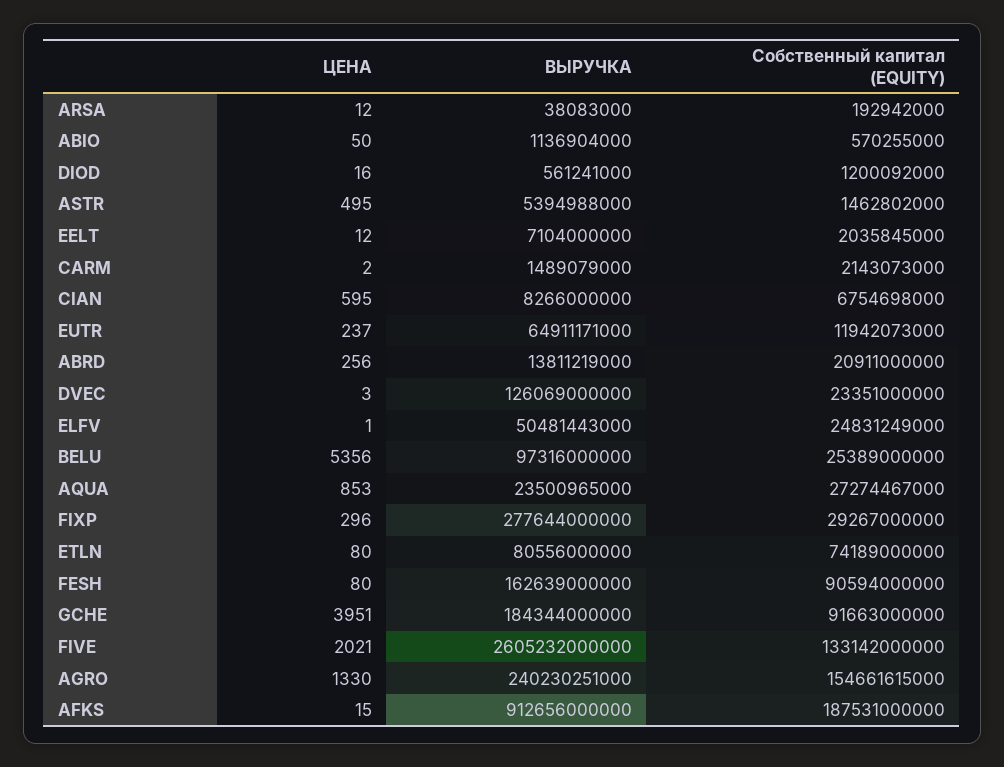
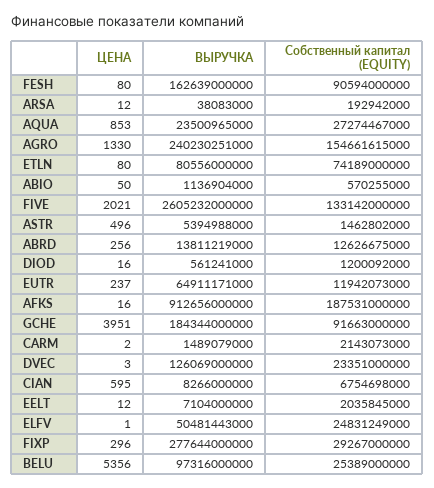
  {
    "ЦЕНА": {
      "ARSA": 12,
      "ABIO": 50,
      "DIOD": 16,
-     "ASTR": 495,
+     "ASTR": 496,
      "EELT": 12,
      "CARM": 2,
      "CIAN": 595,
      "EUTR": 237,
      "ABRD": 256,
      "DVEC": 3,
      "ELFV": 1,
      "BELU": 5356,
      "AQUA": 853,
      "FIXP": 296,
      "ETLN": 80,
      "FESH": 80,
      "GCHE": 3951,
      "FIVE": 2021,
      "AGRO": 1330,
-     "AFKS": 15
+     "AFKS": 16
    },
    "ВЫРУЧКА": {
      "ARSA": 38083000,
      "ABIO": 1136904000,
      "DIOD": 561241000,
      "ASTR": 5394988000,
      "EELT": 7104000000,
      "CARM": 1489079000,
      "CIAN": 8266000000,
      "EUTR": 64911171000,
      "ABRD": 13811219000,
      "DVEC": 126069000000,
      "ELFV": 50481443000,
      "BELU": 97316000000,
      "AQUA": 23500965000,
      "FIXP": 277644000000,
      "ETLN": 80556000000,
      "FESH": 162639000000,
      "GCHE": 184344000000,
      "FIVE": 2605232000000,
      "AGRO": 240230251000,
      "AFKS": 912656000000
    },
    "Собственный капитал (EQUITY)": {
      "ARSA": 192942000,
      "ABIO": 570255000,
      "DIOD": 1200092000,
      "ASTR": 1462802000,
      "EELT": 2035845000,
      "CARM": 2143073000,
      "CIAN": 6754698000,
      "EUTR": 11942073000,
-     "ABRD": 20911000000,
+     "ABRD": 12626675000,
      "DVEC": 23351000000,
      "ELFV": 24831249000,
      "BELU": 25389000000,
      "AQUA": 27274467000,
      "FIXP": 29267000000,
      "ETLN": 74189000000,
      "FESH": 90594000000,
      "GCHE": 91663000000,
      "FIVE": 133142000000,
      "AGRO": 154661615000,
      "AFKS": 187531000000
    }
  }

